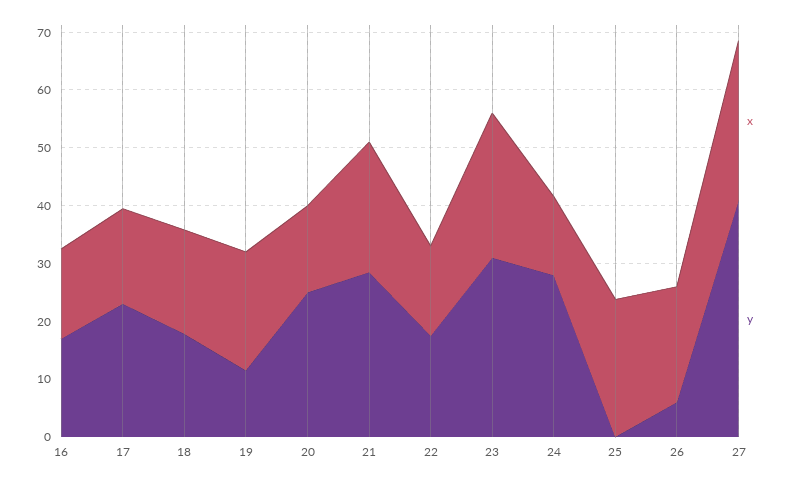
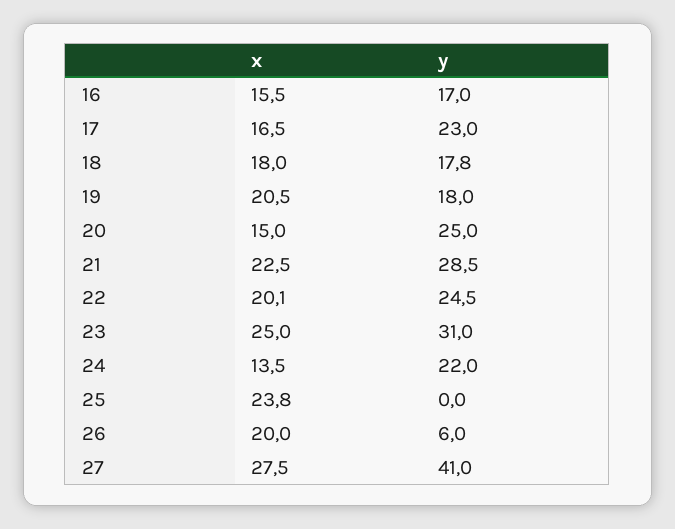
  {
    "x": {
      "16": 15.5,
      "17": 16.5,
      "18": 18,
      "19": 20.5,
      "20": 15,
      "21": 22.5,
-     "22": 16,
+     "22": 20.1,
      "23": 25,
      "24": 13.5,
      "25": 23.8,
      "26": 20,
      "27": 27.5
    },
    "y": {
      "16": 17,
      "17": 23,
      "18": 17.8,
-     "19": 12,
+     "19": 18,
      "20": 25,
      "21": 28.5,
-     "22": 18,
+     "22": 24.5,
      "23": 31,
-     "24": 28,
+     "24": 22,
      "25": 0,
      "26": 6,
      "27": 41
    }
  }

